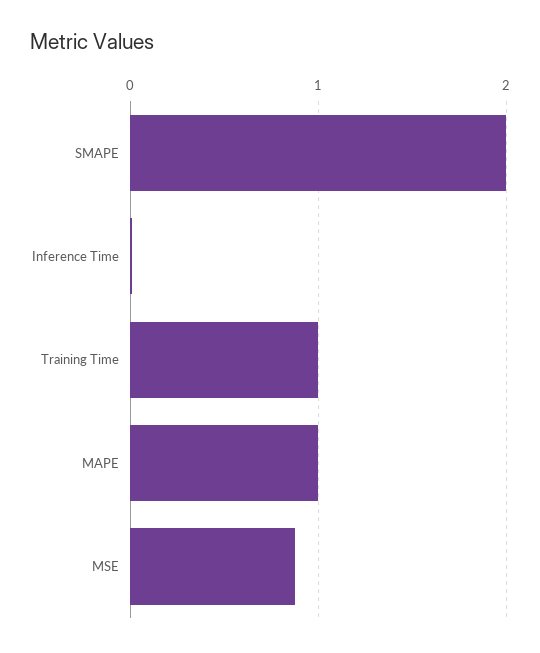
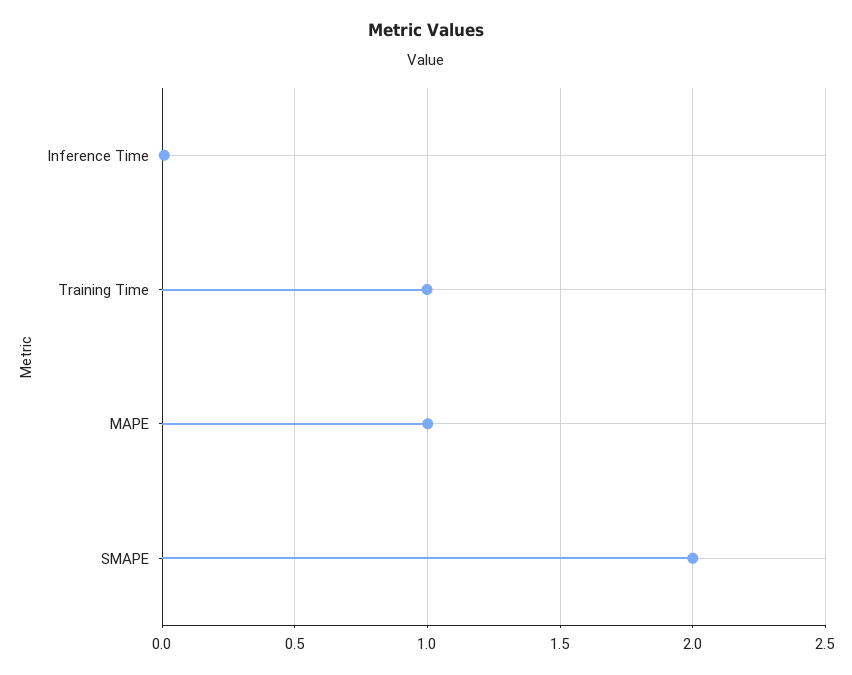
  {
    "SMAPE": 2,
    "Inference Time": 0,
    "Training Time": 1,
-   "MAPE": 1,
+   "MAPE": 1
-   "MSE": 0.9
  }

